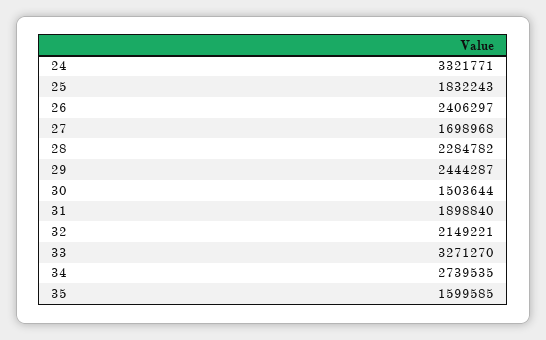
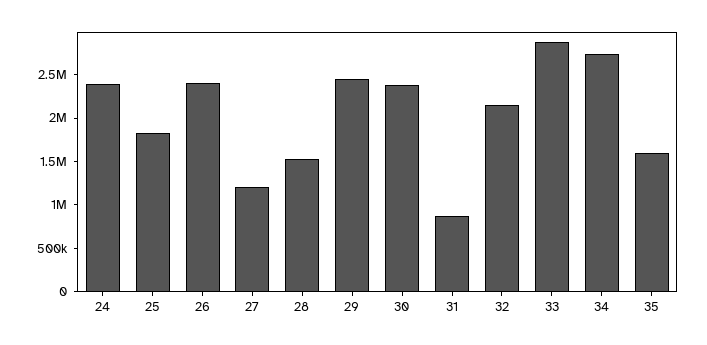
  {
-   "24": 3321771,
+   "24": 2400000,
    "25": 1832243,
    "26": 2406297,
-   "27": 1698968,
+   "27": 1200000,
-   "28": 2284782,
+   "28": 1500000,
    "29": 2444287,
-   "30": 1503644,
+   "30": 2400000,
-   "31": 1898840,
+   "31": 900000,
    "32": 2149221,
-   "33": 3271270,
+   "33": 2900000,
    "34": 2739535,
    "35": 1599585
  }

